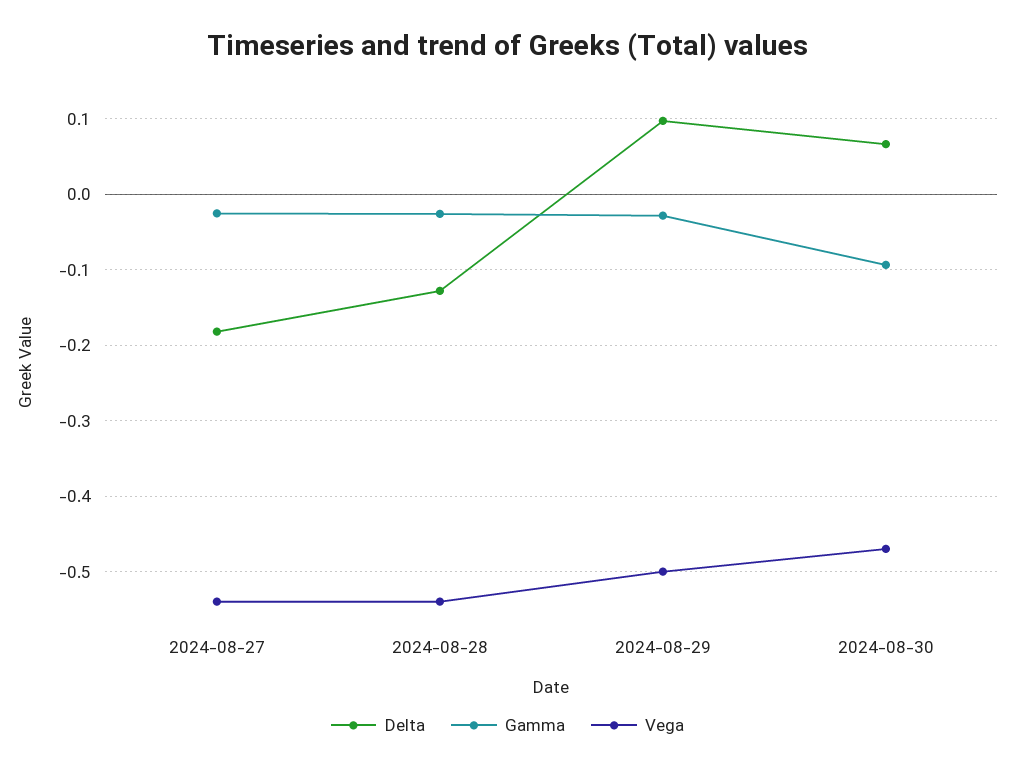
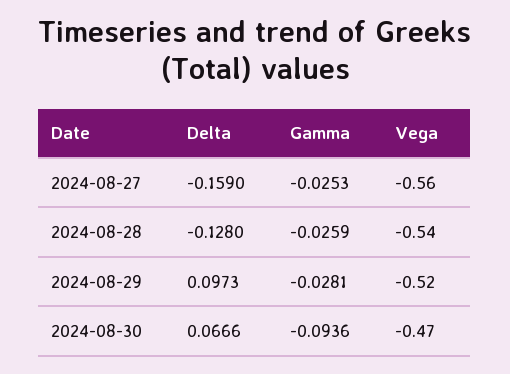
  {
    "Delta": {
-     "2024-08-27": -0.18,
+     "2024-08-27": -0.159,
      "2024-08-28": -0.128,
      "2024-08-29": 0.0973,
      "2024-08-30": 0.0666
    },
    "Gamma": {
      "2024-08-27": -0.0253,
      "2024-08-28": -0.0259,
      "2024-08-29": -0.0281,
      "2024-08-30": -0.0936
    },
    "Vega": {
-     "2024-08-27": -0.54,
+     "2024-08-27": -0.56,
      "2024-08-28": -0.54,
-     "2024-08-29": -0.5,
+     "2024-08-29": -0.52,
      "2024-08-30": -0.47
    }
  }

